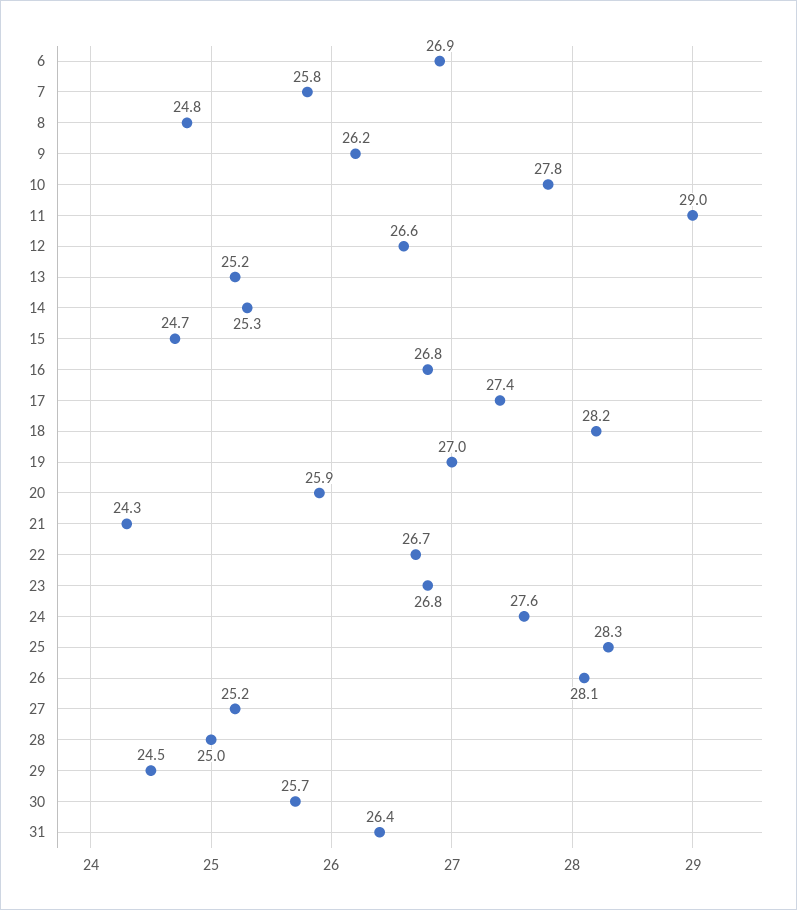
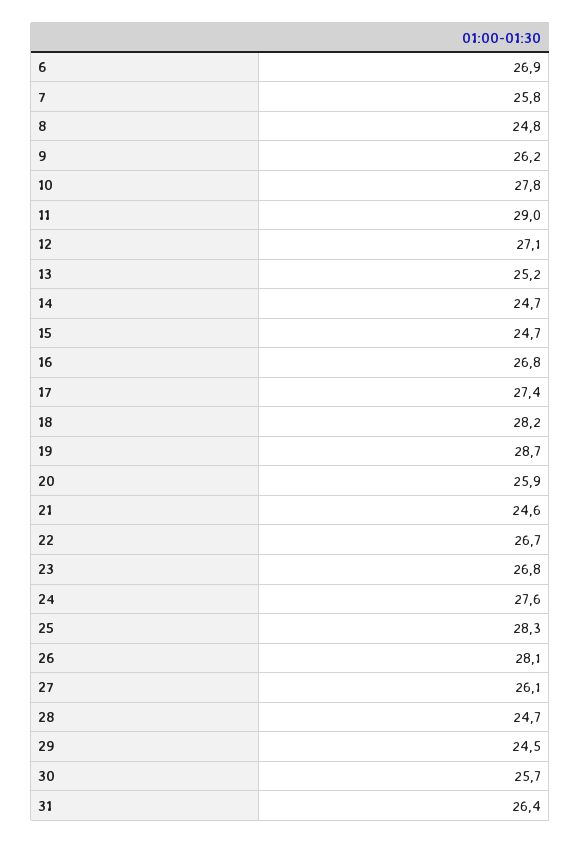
  {
    "6": 26.9,
    "7": 25.8,
    "8": 24.8,
    "9": 26.2,
    "10": 27.8,
    "11": 29,
-   "12": 26.6,
+   "12": 27.1,
    "13": 25.2,
-   "14": 25.3,
+   "14": 24.7,
    "15": 24.7,
    "16": 26.8,
    "17": 27.4,
    "18": 28.2,
-   "19": 27,
+   "19": 28.7,
    "20": 25.9,
-   "21": 24.3,
+   "21": 24.6,
    "22": 26.7,
    "23": 26.8,
    "24": 27.6,
    "25": 28.3,
    "26": 28.1,
-   "27": 25.2,
+   "27": 26.1,
-   "28": 25,
+   "28": 24.7,
    "29": 24.5,
    "30": 25.7,
    "31": 26.4
  }

